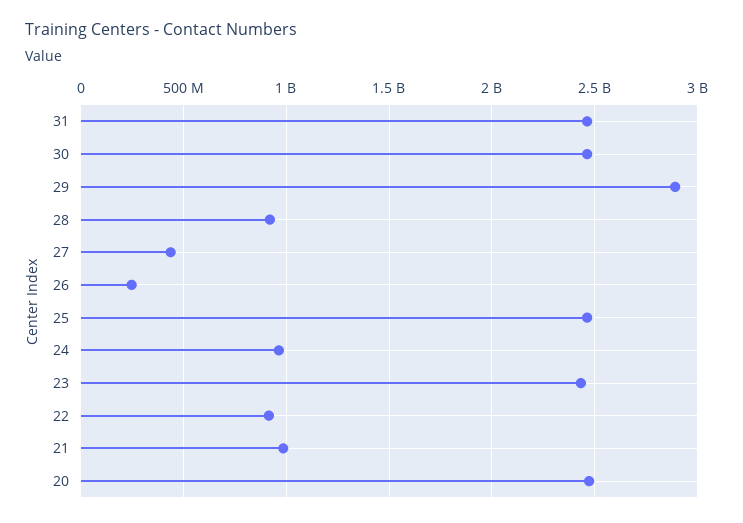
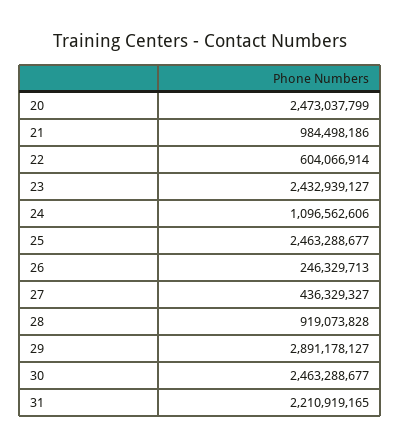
  {
-   "31": 2450000000,
+   "31": 2210919165,
    "30": 2463288677,
    "29": 2891178127,
    "28": 919073828,
    "27": 436329327,
    "26": 246329713,
    "25": 2463288677,
-   "24": 950000000,
+   "24": 1096562606,
    "23": 2432939127,
-   "22": 900000000,
+   "22": 604066914,
    "21": 984498186,
    "20": 2473037799
  }

